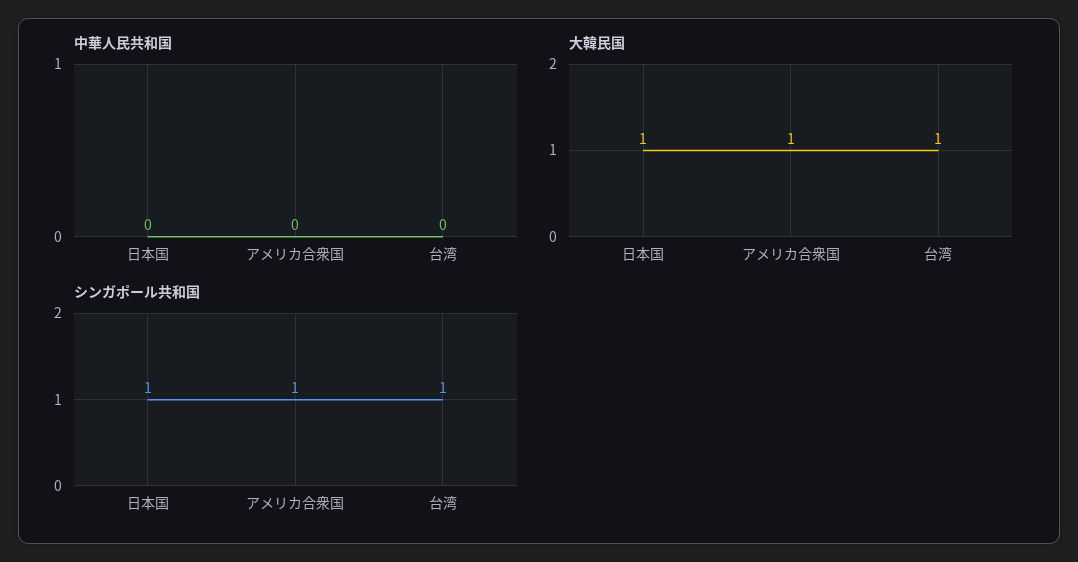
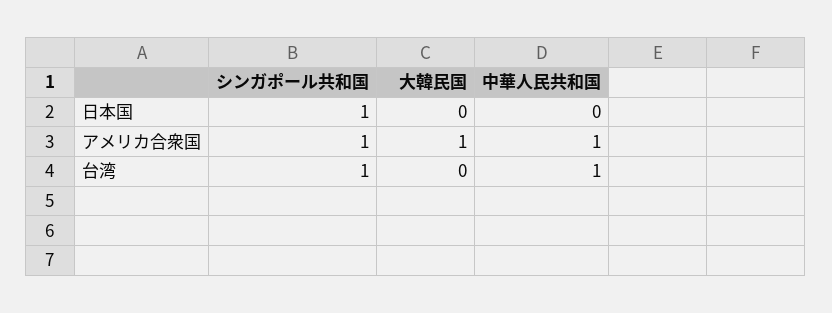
  {
    "中華人民共和国": {
      "日本国": 0,
-     "アメリカ合衆国": 0,
+     "アメリカ合衆国": 1,
-     "台湾": 0
+     "台湾": 1
    },
    "大韓民国": {
-     "日本国": 1,
+     "日本国": 0,
      "アメリカ合衆国": 1,
-     "台湾": 1
+     "台湾": 0
    },
    "シンガポール共和国": {
      "日本国": 1,
      "アメリカ合衆国": 1,
      "台湾": 1
    }
  }

